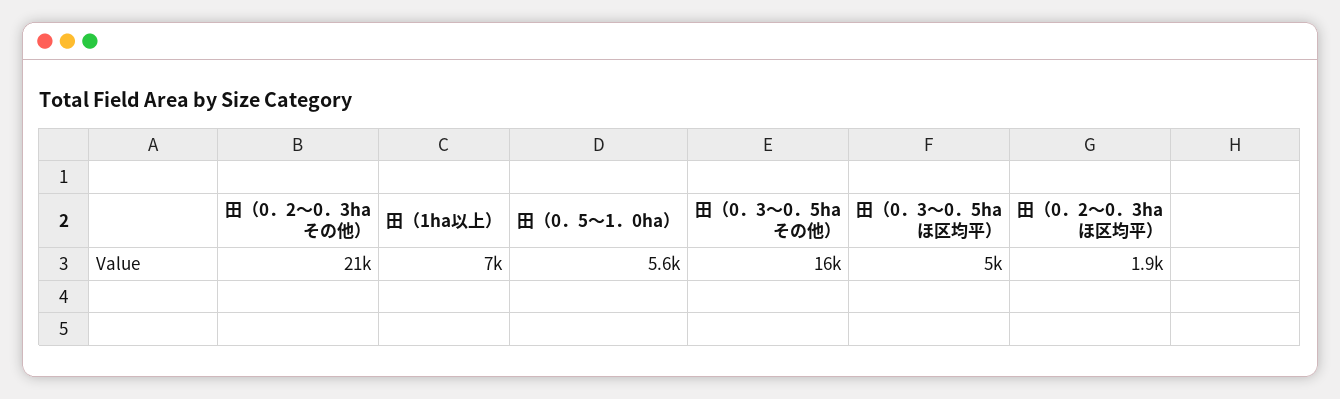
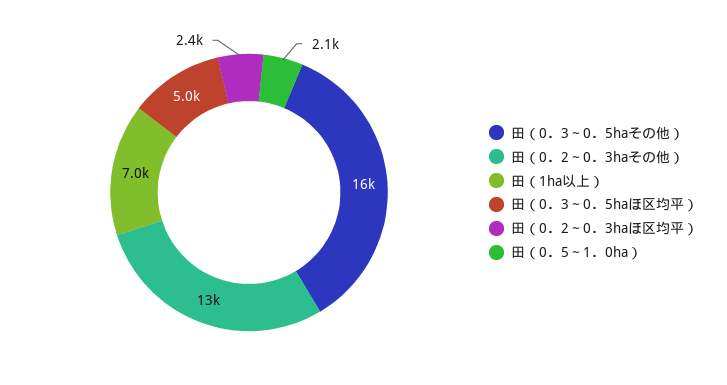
  {
-   "田（0．2～0．3haその他）": 21000,
+   "田（0．2～0．3haその他）": 13000,
    "田（1ha以上）": 7000,
-   "田（0．5～1．0ha）": 5600,
+   "田（0．5～1．0ha）": 2100,
    "田（0．3～0．5haその他）": 16000,
    "田（0．3～0．5haほ区均平）": 5000,
-   "田（0．2～0．3haほ区均平）": 1900
+   "田（0．2～0．3haほ区均平）": 2400
  }

